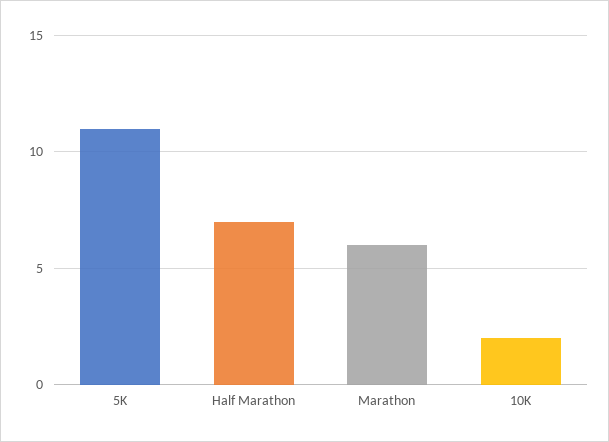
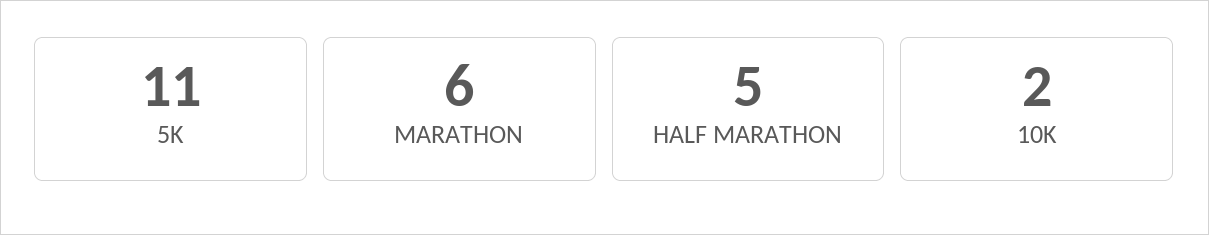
  {
    "5K": 11,
-   "Half Marathon": 7,
+   "Half Marathon": 5,
    "Marathon": 6,
    "10K": 2
  }

